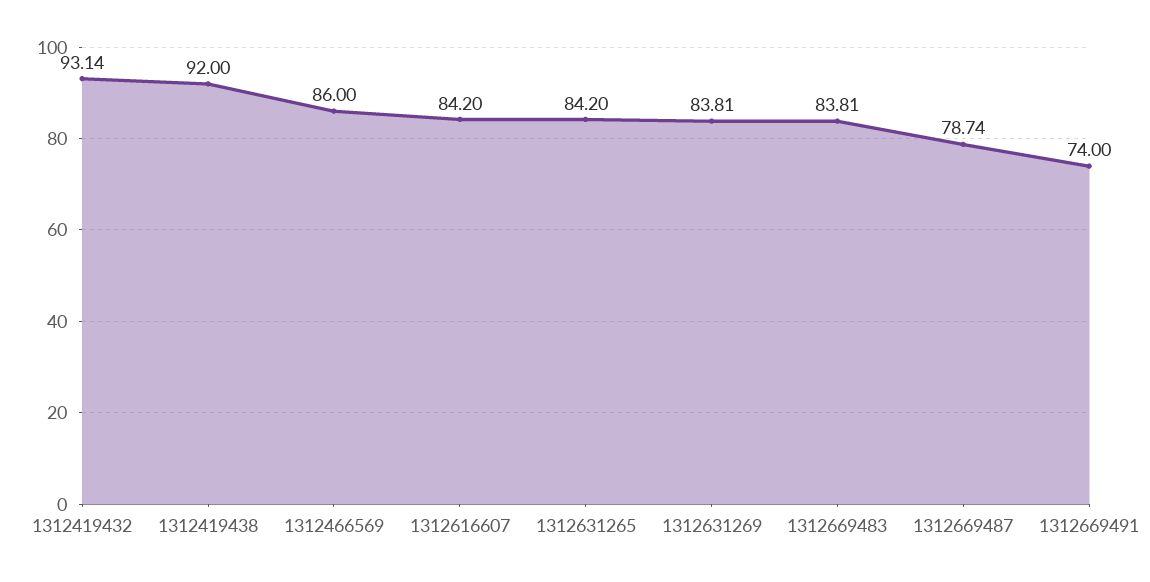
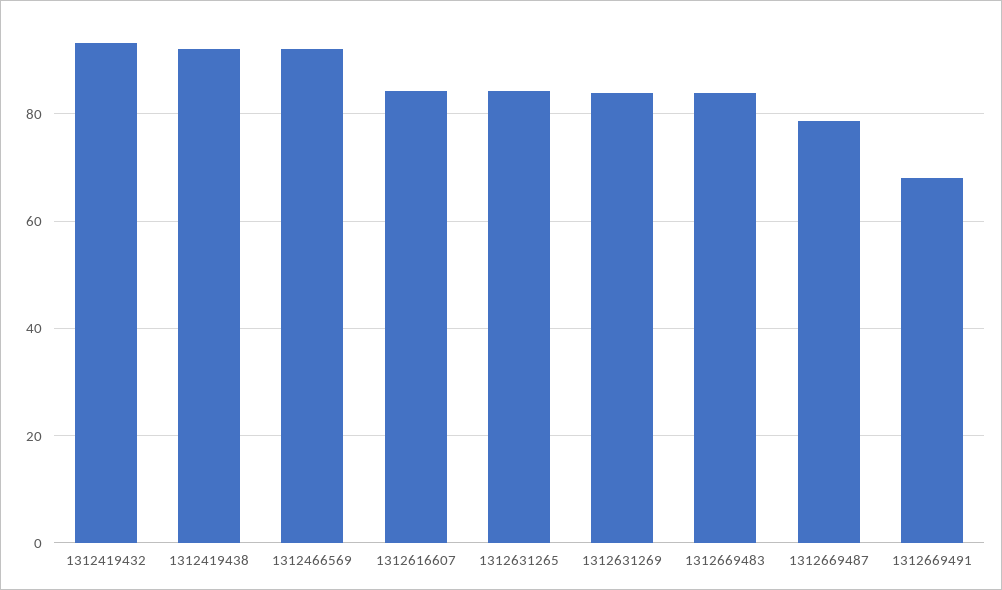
  {
    "1312419432": 93.14,
    "1312419438": 92,
-   "1312466569": 86,
+   "1312466569": 92,
    "1312616607": 84.2,
    "1312631265": 84.2,
    "1312631269": 83.81,
    "1312669483": 83.81,
    "1312669487": 78.74,
-   "1312669491": 74
+   "1312669491": 68
  }

